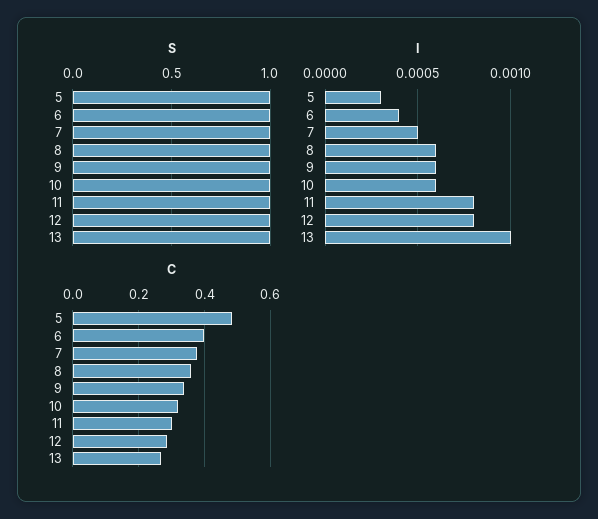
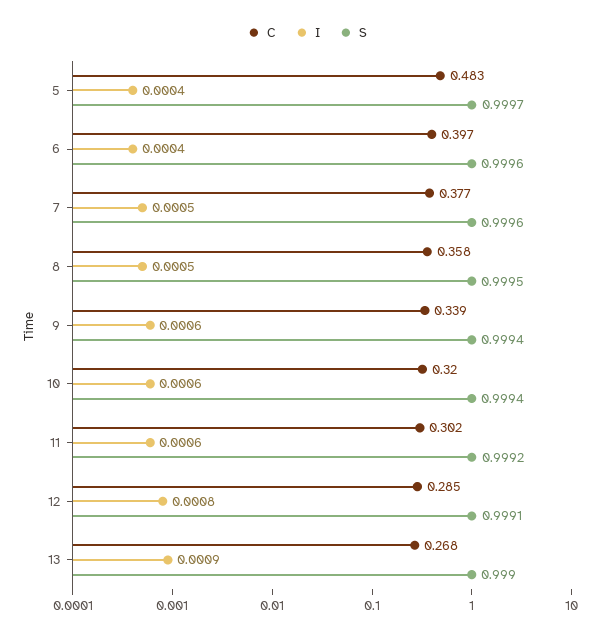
  {
    "S": {
      "5": 0.9997,
      "6": 0.9996,
      "7": 0.9996,
      "8": 0.9995,
      "9": 0.9994,
      "10": 0.9994,
      "11": 0.9992,
      "12": 0.9991,
      "13": 0.999
    },
    "I": {
-     "5": 0.0003,
+     "5": 0.0004,
      "6": 0.0004,
      "7": 0.0005,
-     "8": 0.0006,
+     "8": 0.0005,
      "9": 0.0006,
      "10": 0.0006,
-     "11": 0.0008,
+     "11": 0.0006,
      "12": 0.0008,
-     "13": 0.001
+     "13": 0.0009
    },
    "C": {
      "5": 0.483,
      "6": 0.397,
      "7": 0.377,
      "8": 0.358,
      "9": 0.339,
      "10": 0.32,
      "11": 0.302,
      "12": 0.285,
      "13": 0.268
    }
  }

